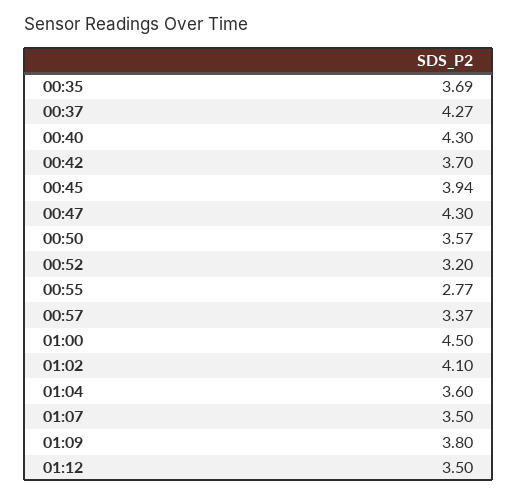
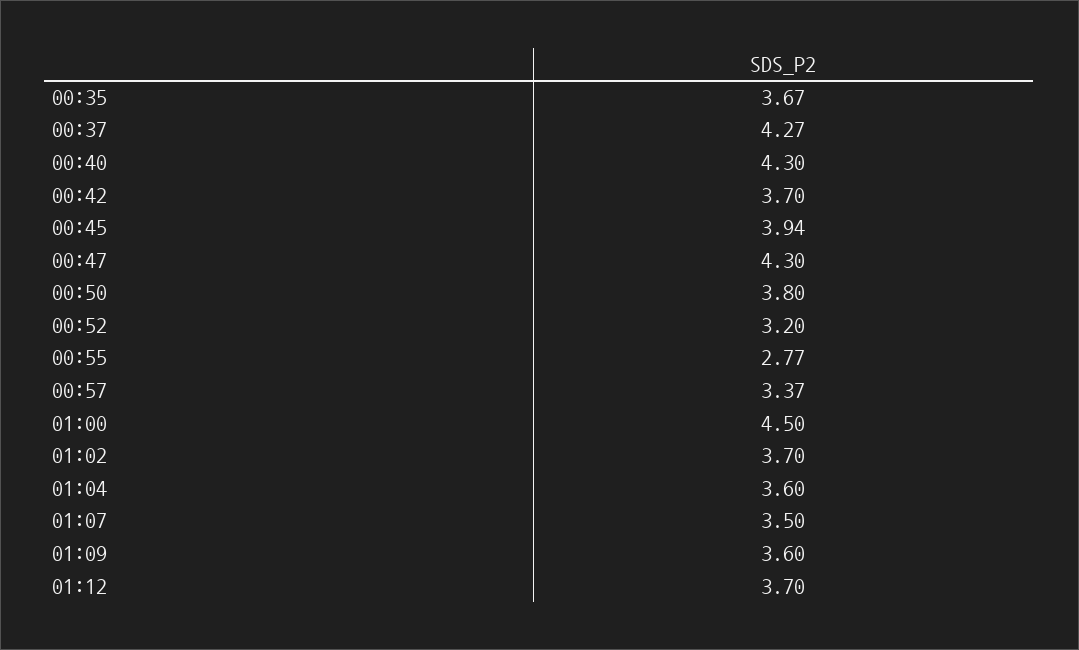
  {
-   "00:35": 3.69,
+   "00:35": 3.67,
    "00:37": 4.27,
    "00:40": 4.3,
    "00:42": 3.7,
    "00:45": 3.94,
    "00:47": 4.3,
-   "00:50": 3.57,
+   "00:50": 3.8,
    "00:52": 3.2,
    "00:55": 2.77,
    "00:57": 3.37,
    "01:00": 4.5,
-   "01:02": 4.1,
+   "01:02": 3.7,
    "01:04": 3.6,
    "01:07": 3.5,
-   "01:09": 3.8,
+   "01:09": 3.6,
-   "01:12": 3.5
+   "01:12": 3.7
  }

